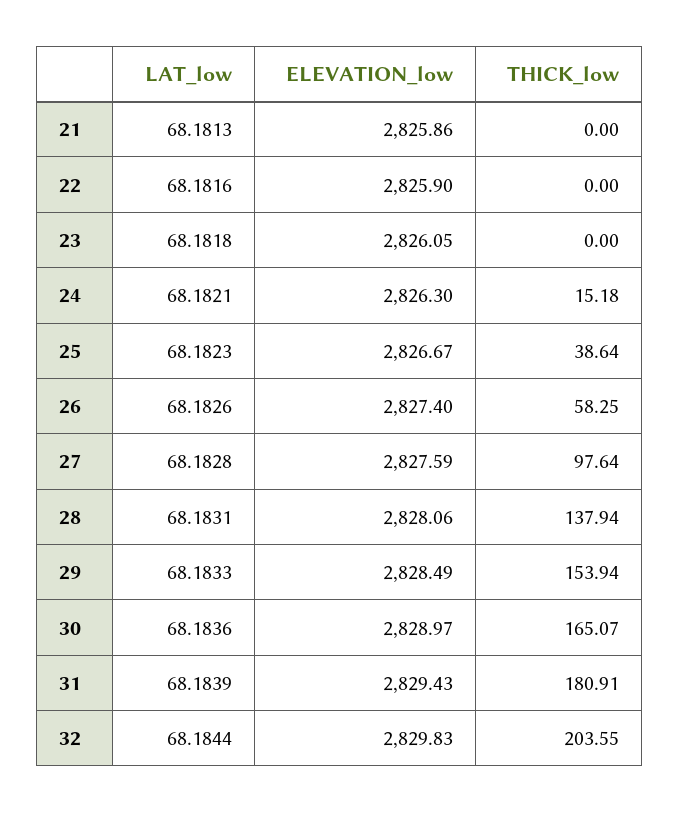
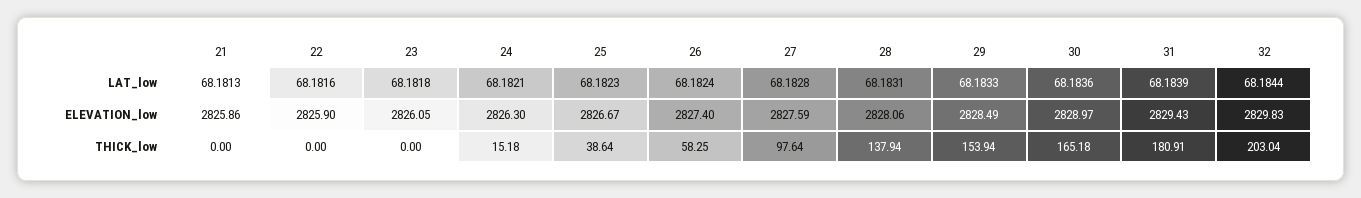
  {
    "LAT_low": {
      "21": 68.1813,
      "22": 68.1816,
      "23": 68.1818,
      "24": 68.1821,
      "25": 68.1823,
-     "26": 68.1826,
+     "26": 68.1824,
      "27": 68.1828,
      "28": 68.1831,
      "29": 68.1833,
      "30": 68.1836,
      "31": 68.1839,
      "32": 68.1844
    },
    "ELEVATION_low": {
      "21": 2825.86,
      "22": 2825.9,
      "23": 2826.05,
      "24": 2826.3,
      "25": 2826.67,
      "26": 2827.4,
      "27": 2827.59,
      "28": 2828.06,
      "29": 2828.49,
      "30": 2828.97,
      "31": 2829.43,
      "32": 2829.83
    },
    "THICK_low": {
      "21": 0,
      "22": 0,
      "23": 0,
      "24": 15.18,
      "25": 38.64,
      "26": 58.25,
      "27": 97.64,
      "28": 137.94,
      "29": 153.94,
-     "30": 165.07,
+     "30": 165.18,
      "31": 180.91,
-     "32": 203.55
+     "32": 203.04
    }
  }

